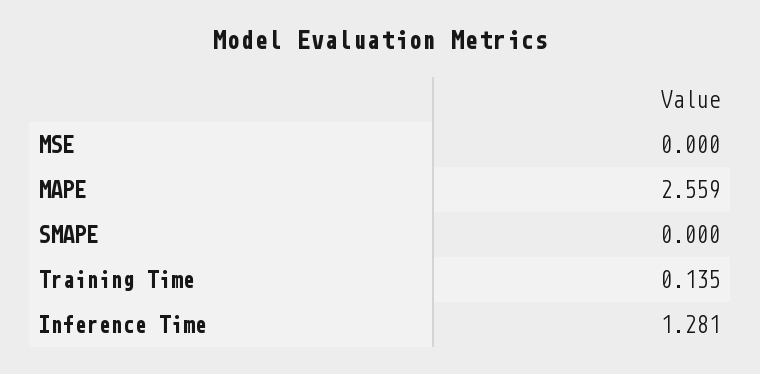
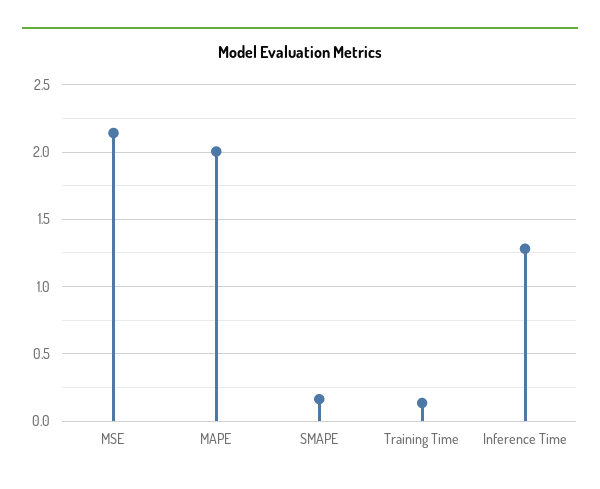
  {
-   "MSE": 0,
+   "MSE": 2.15,
-   "MAPE": 2.559,
+   "MAPE": 2,
-   "SMAPE": 0,
+   "SMAPE": 0.15,
    "Training Time": 0.135,
    "Inference Time": 1.281
  }

